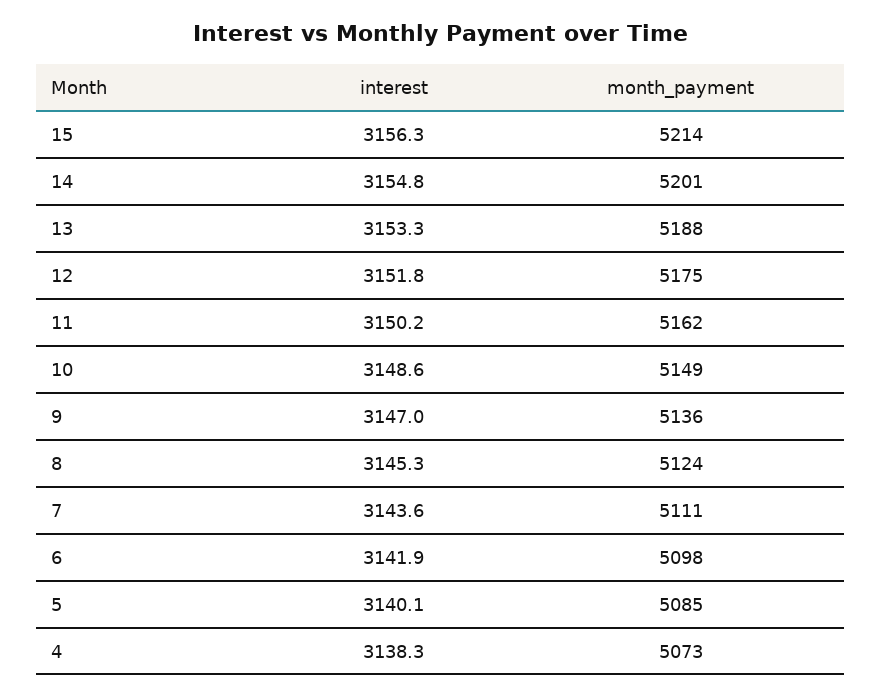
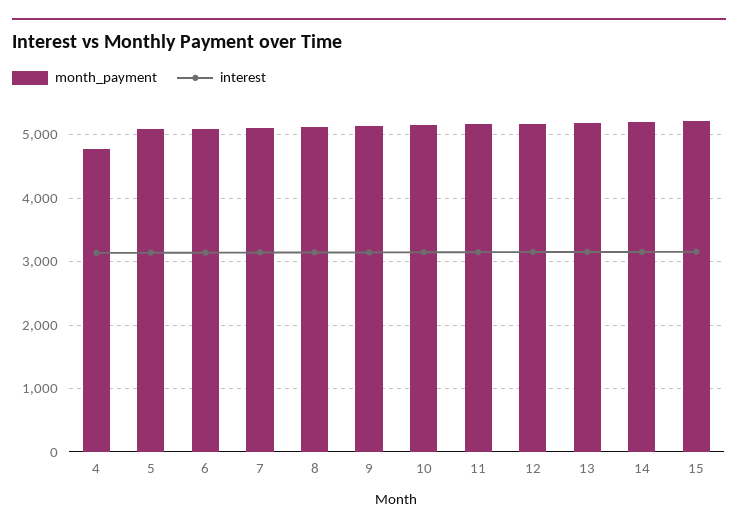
  {
    "interest": {
      "15": 3156.3,
      "14": 3154.8,
      "13": 3153.3,
      "12": 3151.8,
      "11": 3150.2,
      "10": 3148.6,
      "9": 3147,
      "8": 3145.3,
      "7": 3143.6,
      "6": 3141.9,
      "5": 3140.1,
      "4": 3138.3
    },
    "month_payment": {
      "15": 5214,
      "14": 5201,
      "13": 5188,
      "12": 5175,
      "11": 5162,
      "10": 5149,
      "9": 5136,
      "8": 5124,
      "7": 5111,
      "6": 5098,
      "5": 5085,
-     "4": 5073
+     "4": 4800
    }
  }

